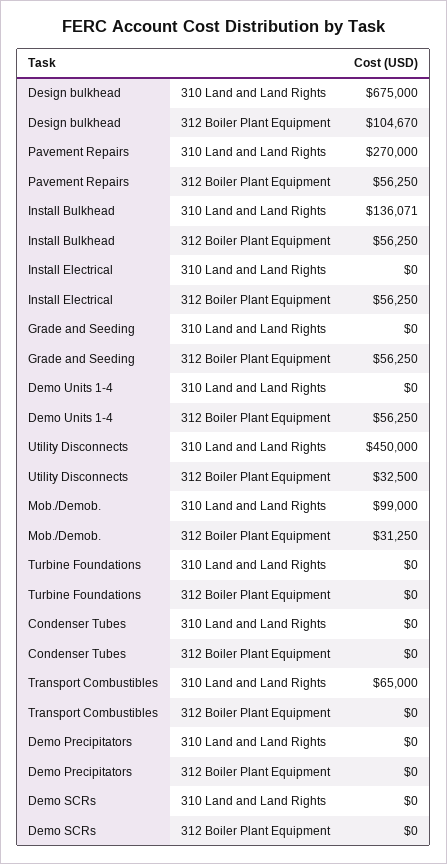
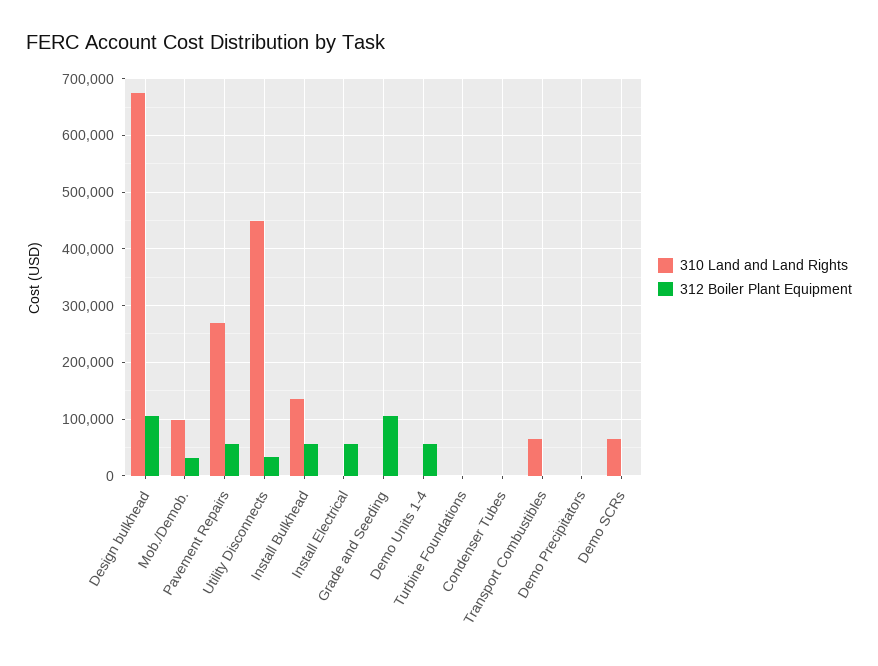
  {
    "310 Land and Land Rights": {
      "Design bulkhead": 675000,
      "Pavement Repairs": 270000,
      "Install Bulkhead": 136071,
      "Install Electrical": 0,
      "Grade and Seeding": 0,
      "Demo Units 1-4": 0,
      "Utility Disconnects": 450000,
      "Mob./Demob.": 99000,
      "Turbine Foundations": 0,
      "Condenser Tubes": 0,
      "Transport Combustibles": 65000,
      "Demo Precipitators": 0,
-     "Demo SCRs": 0
+     "Demo SCRs": 60000
    },
    "312 Boiler Plant Equipment": {
      "Design bulkhead": 104670,
      "Pavement Repairs": 56250,
      "Install Bulkhead": 56250,
      "Install Electrical": 56250,
-     "Grade and Seeding": 56250,
+     "Grade and Seeding": 100000,
      "Demo Units 1-4": 56250,
      "Utility Disconnects": 32500,
      "Mob./Demob.": 31250,
      "Turbine Foundations": 0,
      "Condenser Tubes": 0,
      "Transport Combustibles": 0,
      "Demo Precipitators": 0,
      "Demo SCRs": 0
    }
  }

